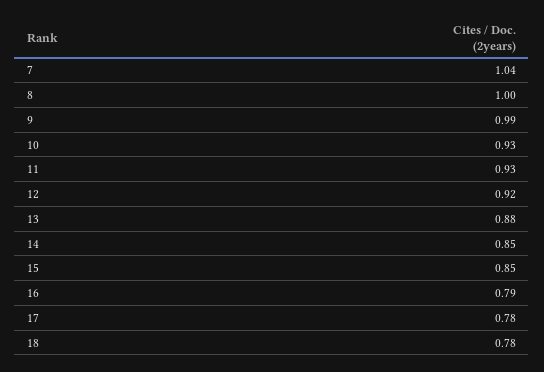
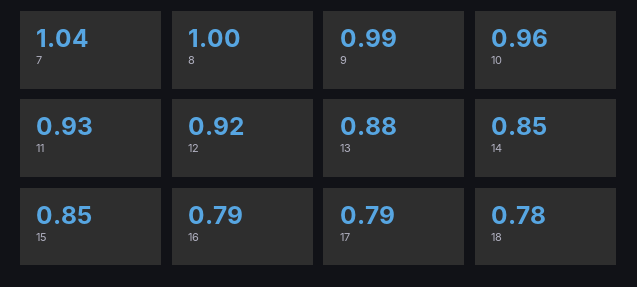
  {
    "7": 1.04,
    "8": 1,
    "9": 0.99,
-   "10": 0.93,
+   "10": 0.96,
    "11": 0.93,
    "12": 0.92,
    "13": 0.88,
    "14": 0.85,
    "15": 0.85,
    "16": 0.79,
-   "17": 0.78,
+   "17": 0.79,
    "18": 0.78
  }

